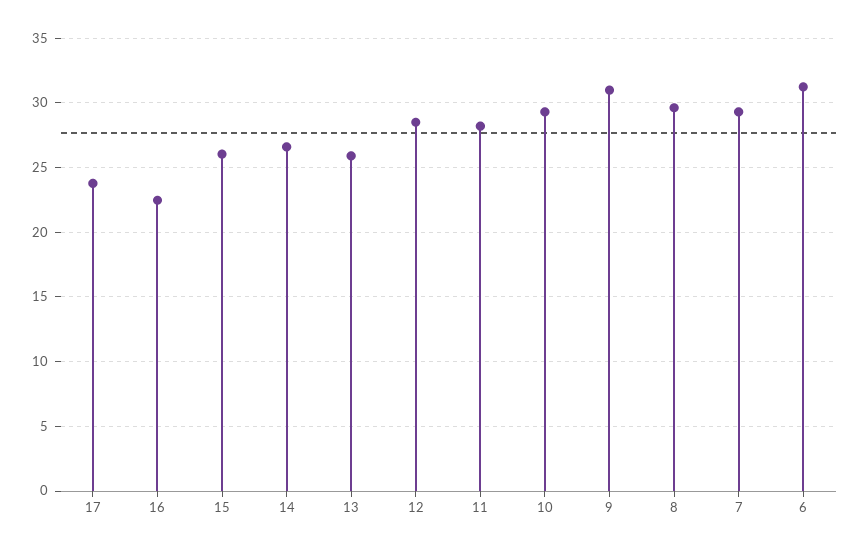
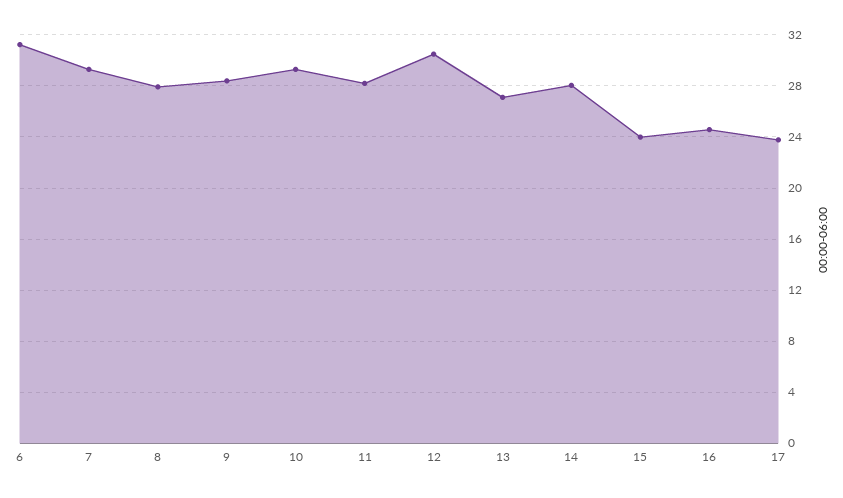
  {
    "17": 24,
-   "16": 22.5,
+   "16": 24.5,
-   "15": 26,
+   "15": 24,
-   "14": 26.5,
+   "14": 28,
-   "13": 26,
+   "13": 27,
-   "12": 28.5,
+   "12": 30.5,
    "11": 28,
    "10": 29.5,
-   "9": 31,
+   "9": 28.5,
-   "8": 29.5,
+   "8": 28,
    "7": 29.5,
    "6": 31
  }

